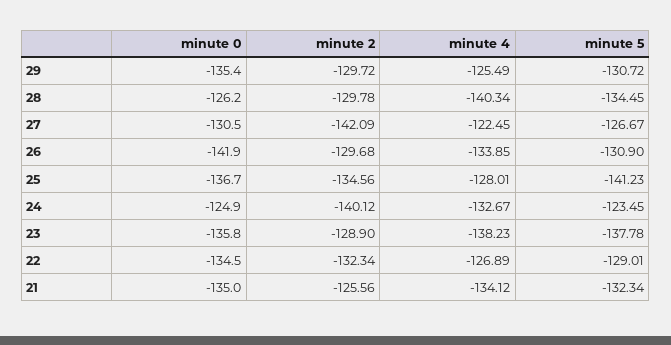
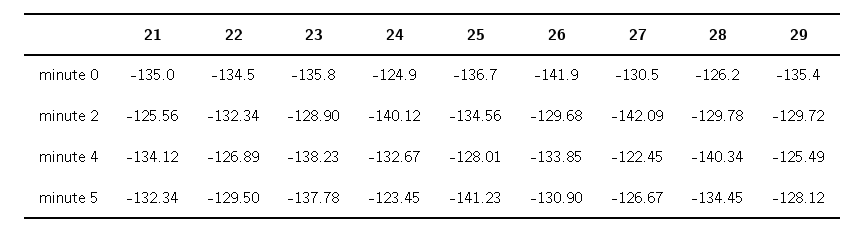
  {
    "minute 0": {
      "29": -135.4,
      "28": -126.2,
      "27": -130.5,
      "26": -141.9,
      "25": -136.7,
      "24": -124.9,
      "23": -135.8,
      "22": -134.5,
      "21": -135
    },
    "minute 2": {
      "29": -129.72,
      "28": -129.78,
      "27": -142.09,
      "26": -129.68,
      "25": -134.56,
      "24": -140.12,
      "23": -128.9,
      "22": -132.34,
      "21": -125.56
    },
    "minute 4": {
      "29": -125.49,
      "28": -140.34,
      "27": -122.45,
      "26": -133.85,
      "25": -128.01,
      "24": -132.67,
      "23": -138.23,
      "22": -126.89,
      "21": -134.12
    },
    "minute 5": {
-     "29": -130.72,
+     "29": -128.12,
      "28": -134.45,
      "27": -126.67,
      "26": -130.9,
      "25": -141.23,
      "24": -123.45,
      "23": -137.78,
-     "22": -129.01,
+     "22": -129.5,
      "21": -132.34
    }
  }

